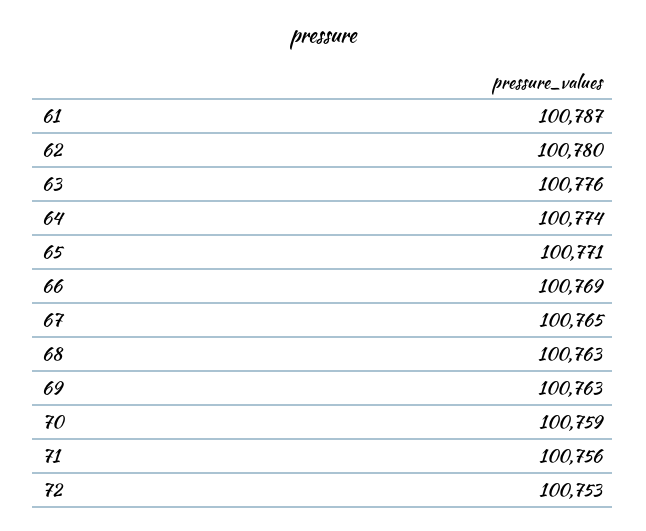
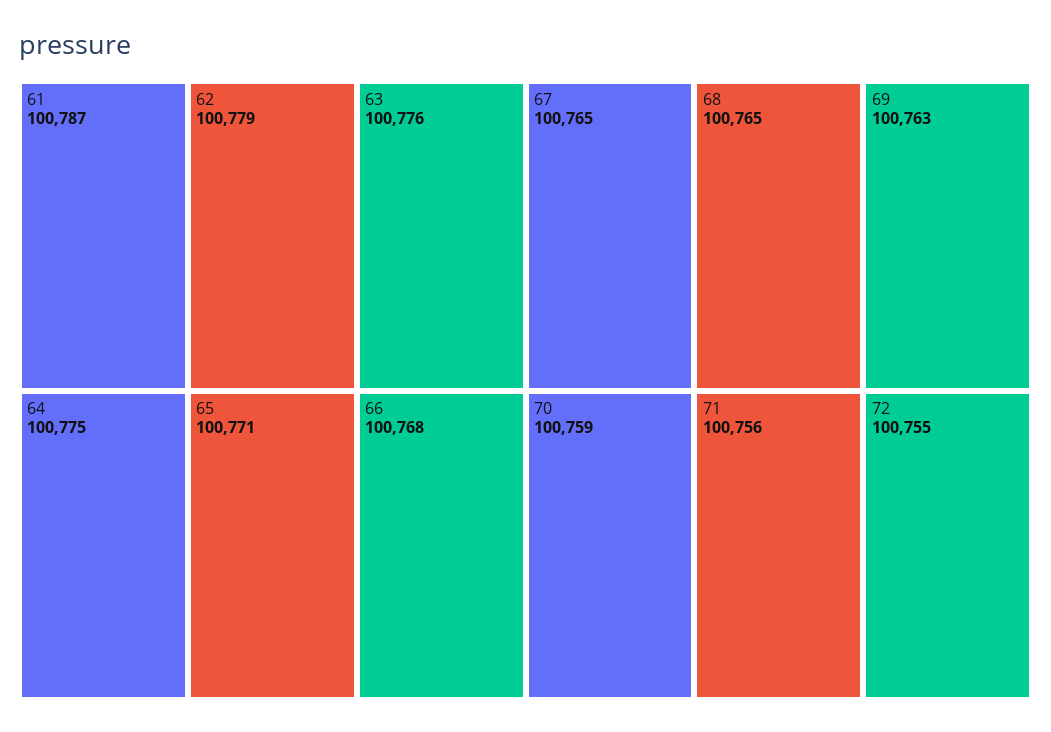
  {
    "61": 100787,
-   "62": 100780,
+   "62": 100779,
    "63": 100776,
-   "64": 100774,
+   "64": 100775,
    "65": 100771,
-   "66": 100769,
+   "66": 100768,
    "67": 100765,
-   "68": 100763,
+   "68": 100765,
    "69": 100763,
    "70": 100759,
    "71": 100756,
-   "72": 100753
+   "72": 100755
  }

